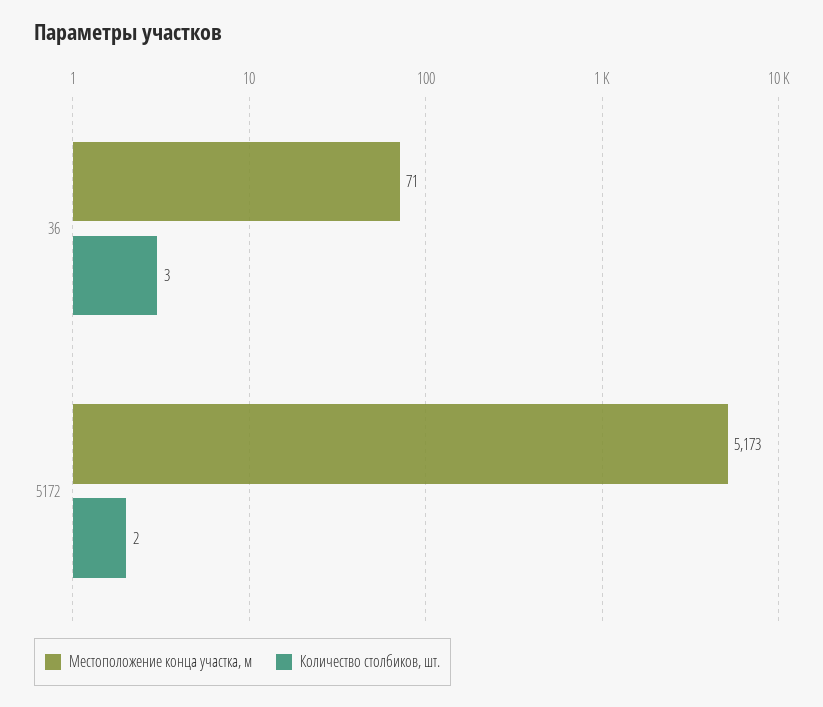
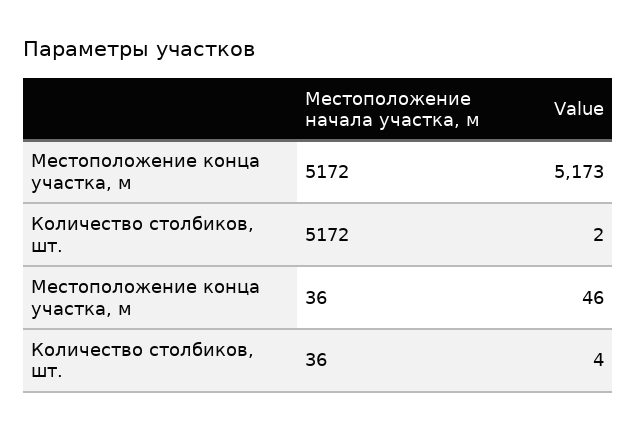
  {
    "Местоположение конца участка, м": {
-     "36": 71,
+     "36": 46,
      "5172": 5173
    },
    "Количество столбиков, шт.": {
-     "36": 3,
+     "36": 4,
      "5172": 2
    }
  }

